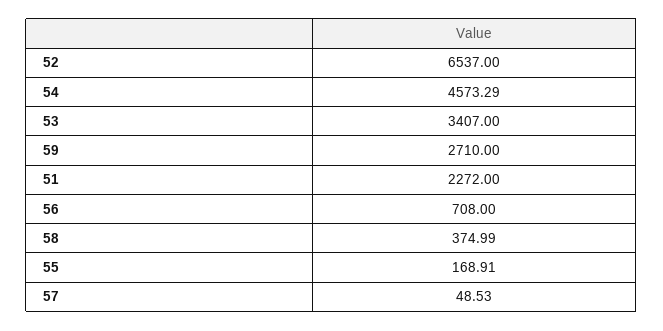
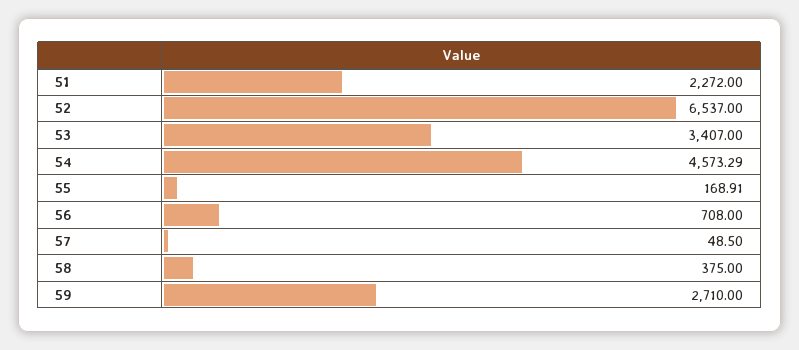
  {
    "52": 6537,
    "54": 4573.29,
    "53": 3407,
    "59": 2710,
    "51": 2272,
    "56": 708,
-   "58": 374.99,
+   "58": 375,
    "55": 168.91,
-   "57": 48.53
+   "57": 48.5
  }

